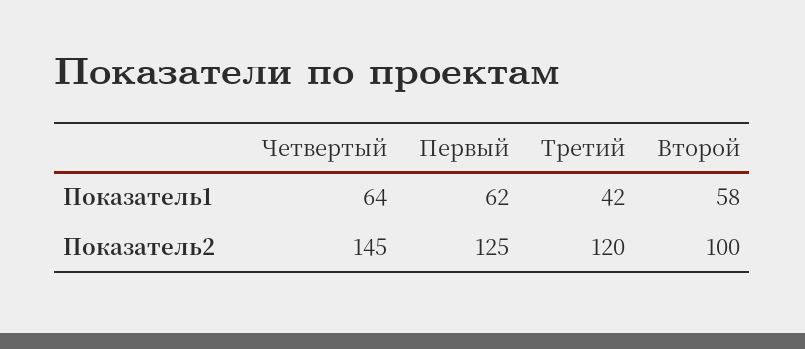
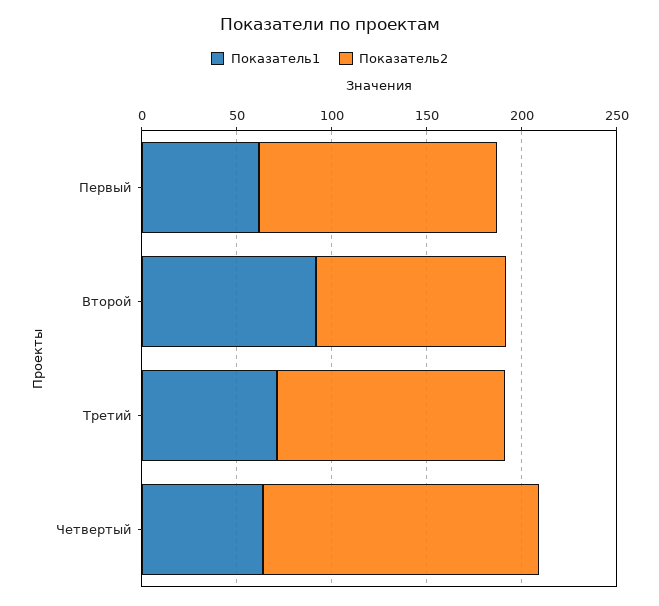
  {
    "Показатель1": {
      "Четвертый": 64,
      "Первый": 62,
-     "Третий": 42,
+     "Третий": 70,
-     "Второй": 58
+     "Второй": 90
    },
    "Показатель2": {
      "Четвертый": 145,
      "Первый": 125,
      "Третий": 120,
      "Второй": 100
    }
  }

